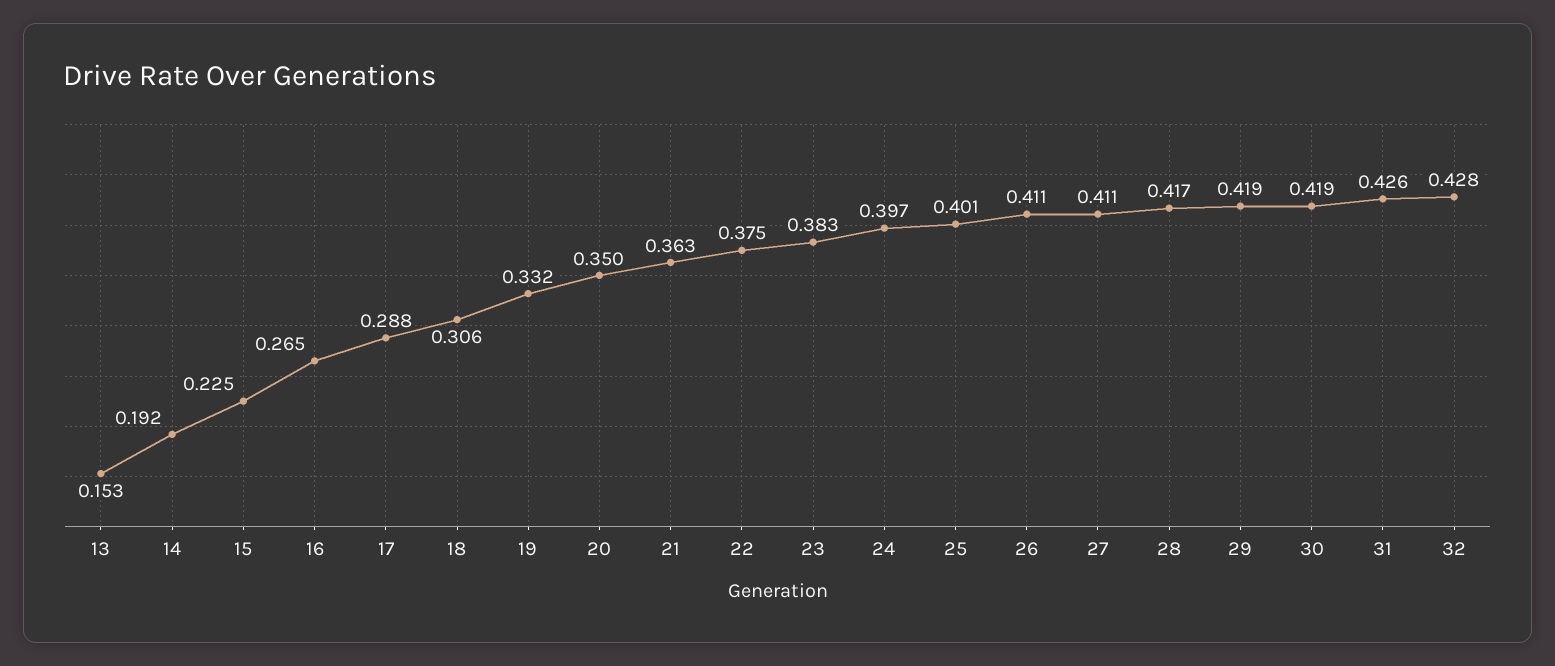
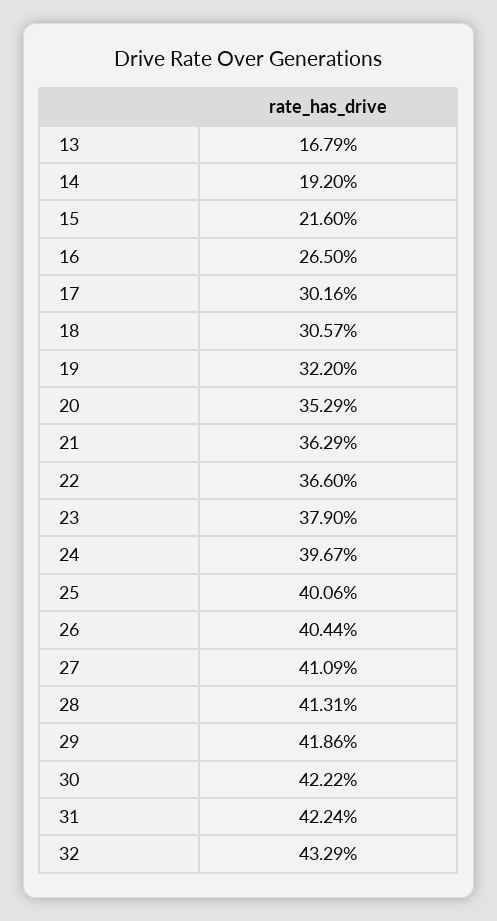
  {
-   "13": 0.153,
+   "13": 0.1679,
    "14": 0.192,
-   "15": 0.225,
+   "15": 0.216,
    "16": 0.265,
-   "17": 0.288,
+   "17": 0.3016,
    "18": 0.3057,
-   "19": 0.332,
+   "19": 0.322,
-   "20": 0.35,
+   "20": 0.3529,
    "21": 0.3629,
-   "22": 0.375,
+   "22": 0.366,
-   "23": 0.383,
+   "23": 0.379,
    "24": 0.3967,
    "25": 0.4006,
-   "26": 0.411,
+   "26": 0.4044,
    "27": 0.4109,
-   "28": 0.417,
+   "28": 0.4131,
    "29": 0.4186,
-   "30": 0.419,
+   "30": 0.4222,
-   "31": 0.426,
+   "31": 0.4224,
-   "32": 0.428
+   "32": 0.4329
  }

